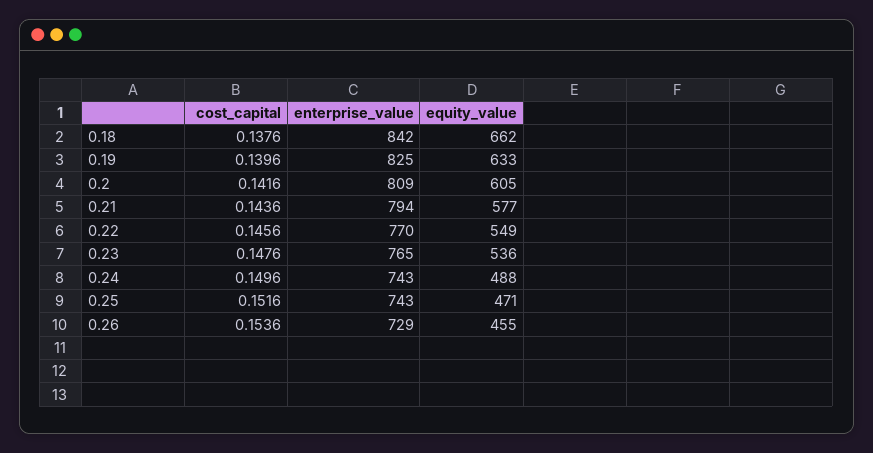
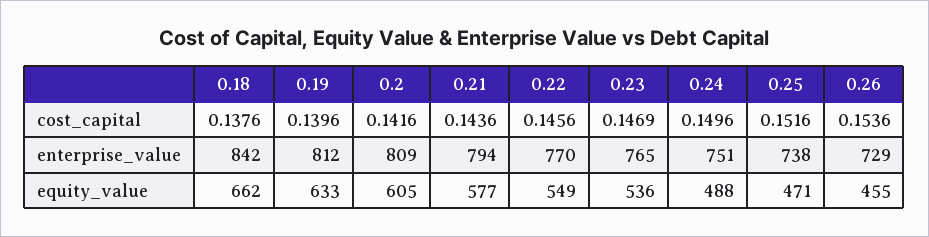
  {
    "cost_capital": {
      "0.18": 0.1376,
      "0.19": 0.1396,
      "0.2": 0.1416,
      "0.21": 0.1436,
      "0.22": 0.1456,
-     "0.23": 0.1476,
+     "0.23": 0.1469,
      "0.24": 0.1496,
      "0.25": 0.1516,
      "0.26": 0.1536
    },
    "enterprise_value": {
      "0.18": 842,
-     "0.19": 825,
+     "0.19": 812,
      "0.2": 809,
      "0.21": 794,
      "0.22": 770,
      "0.23": 765,
-     "0.24": 743,
+     "0.24": 751,
-     "0.25": 743,
+     "0.25": 738,
      "0.26": 729
    },
    "equity_value": {
      "0.18": 662,
      "0.19": 633,
      "0.2": 605,
      "0.21": 577,
      "0.22": 549,
      "0.23": 536,
      "0.24": 488,
      "0.25": 471,
      "0.26": 455
    }
  }

